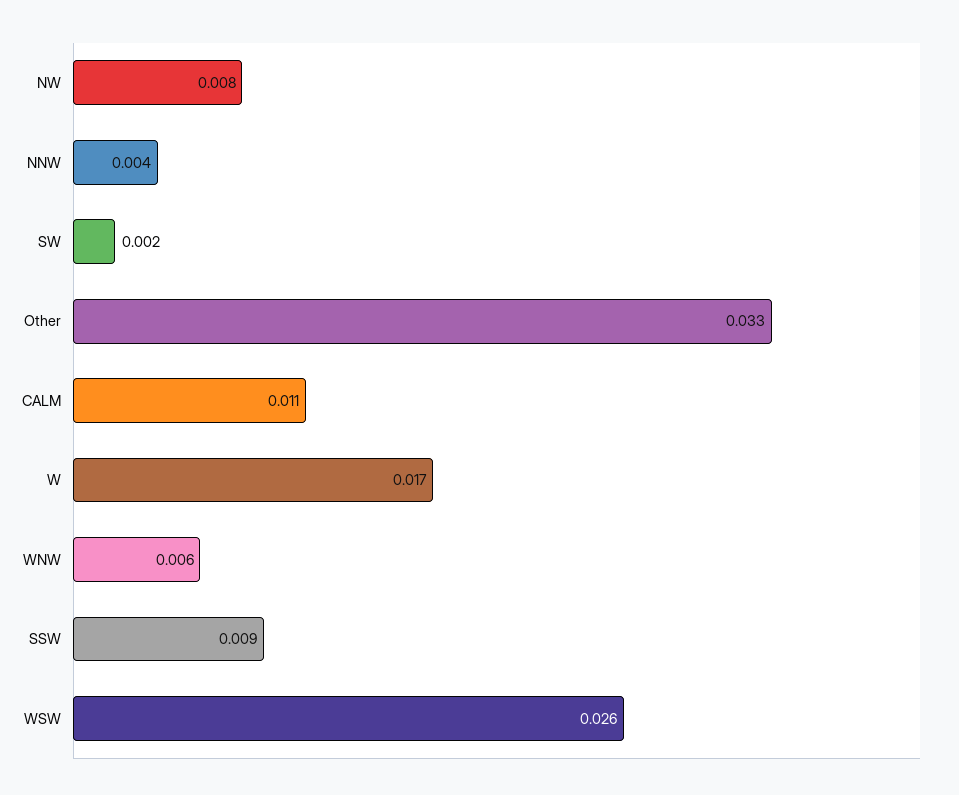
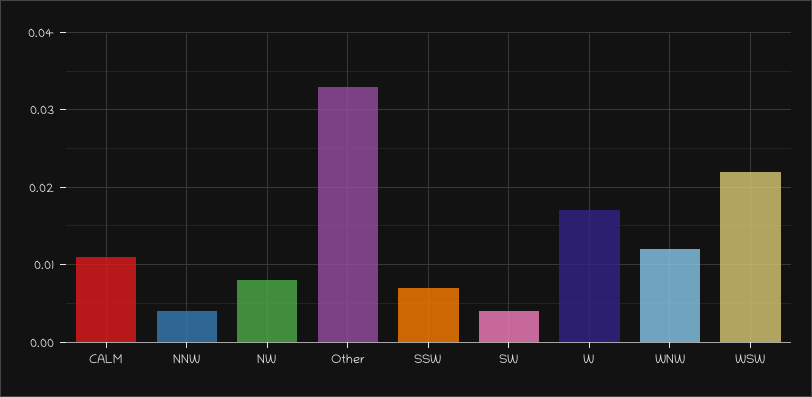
  {
    "NW": 0.008,
    "NNW": 0.004,
-   "SW": 0.002,
+   "SW": 0.004,
    "Other": 0.033,
    "CALM": 0.011,
    "W": 0.017,
-   "WNW": 0.006,
+   "WNW": 0.012,
-   "SSW": 0.009,
+   "SSW": 0.007,
-   "WSW": 0.026
+   "WSW": 0.022
  }

